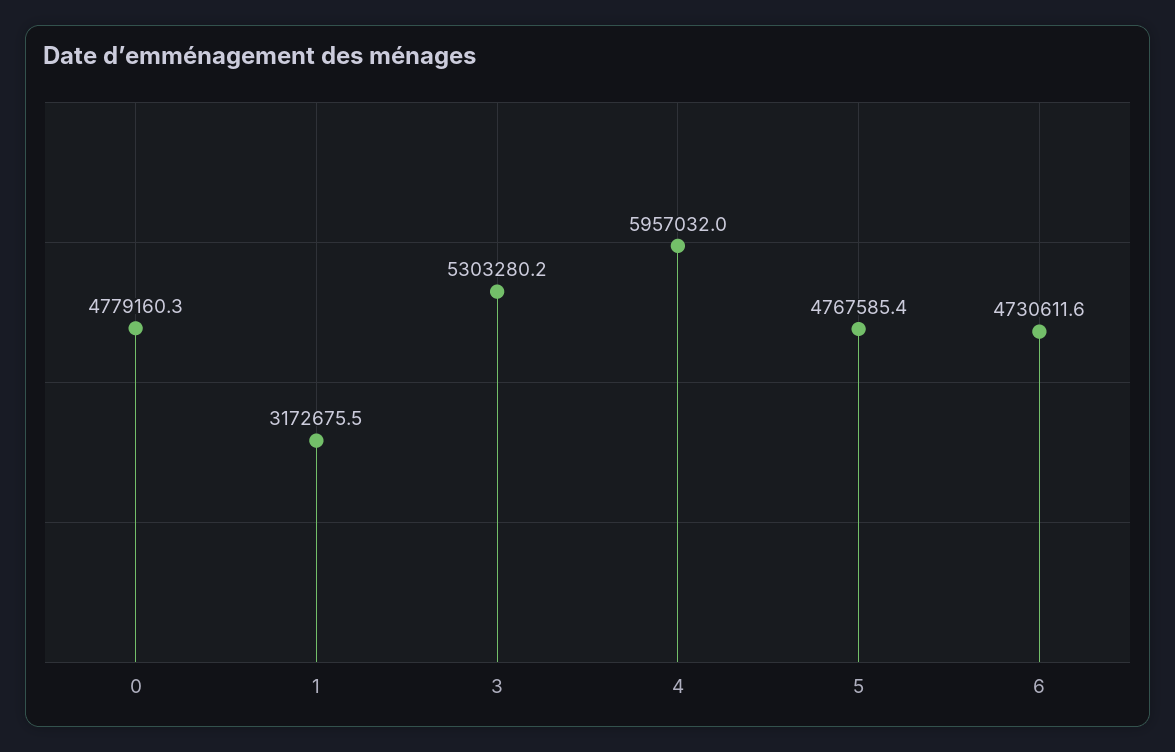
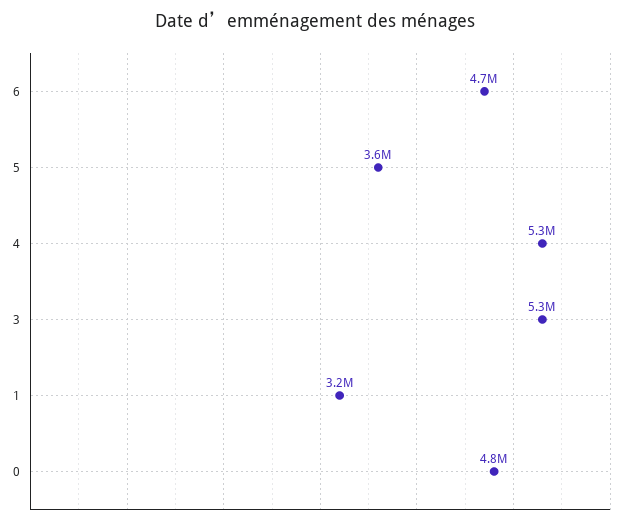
  {
    "0": 4779160.3,
    "1": 3172675.5,
    "3": 5303280.2,
-   "4": 5957032,
+   "4": 5300000,
-   "5": 4767585.4,
+   "5": 3600000,
    "6": 4730611.6
  }

